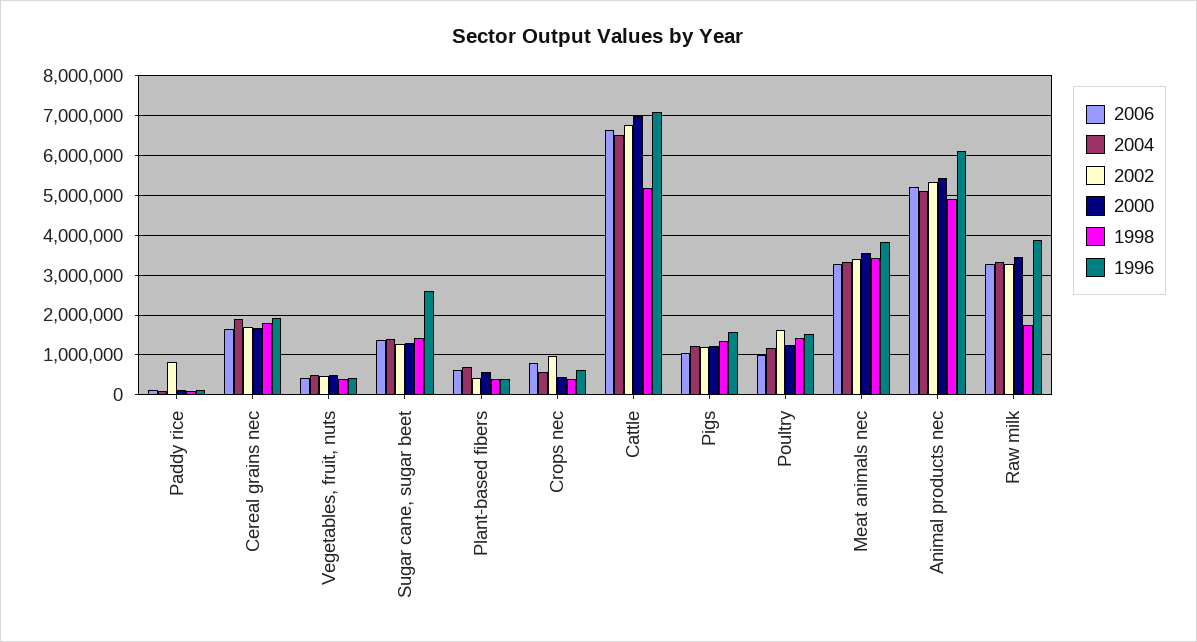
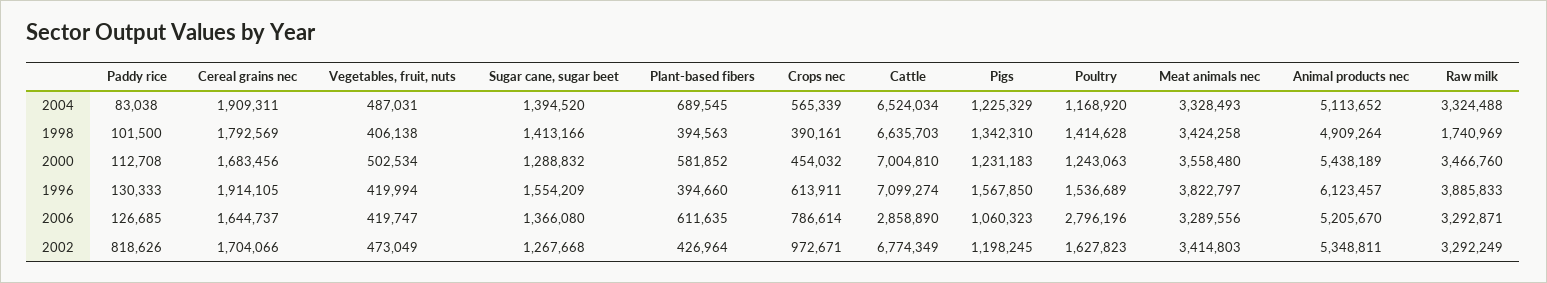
  {
    "2006": {
      "Paddy rice": 126685,
      "Cereal grains nec": 1644737,
      "Vegetables, fruit, nuts": 419747,
      "Sugar cane, sugar beet": 1366080,
      "Plant-based fibers": 611635,
      "Crops nec": 786614,
-     "Cattle": 6600000,
+     "Cattle": 2858890,
      "Pigs": 1060323,
-     "Poultry": 1000000,
+     "Poultry": 2796196,
      "Meat animals nec": 3289556,
      "Animal products nec": 5205670,
      "Raw milk": 3292871
    },
    "2004": {
      "Paddy rice": 83038,
      "Cereal grains nec": 1909311,
      "Vegetables, fruit, nuts": 487031,
      "Sugar cane, sugar beet": 1394520,
      "Plant-based fibers": 689545,
      "Crops nec": 565339,
      "Cattle": 6524034,
      "Pigs": 1225329,
      "Poultry": 1168920,
      "Meat animals nec": 3328493,
      "Animal products nec": 5113652,
      "Raw milk": 3324488
    },
    "2002": {
      "Paddy rice": 818626,
      "Cereal grains nec": 1704066,
      "Vegetables, fruit, nuts": 473049,
      "Sugar cane, sugar beet": 1267668,
      "Plant-based fibers": 426964,
      "Crops nec": 972671,
      "Cattle": 6774349,
      "Pigs": 1198245,
      "Poultry": 1627823,
      "Meat animals nec": 3414803,
      "Animal products nec": 5348811,
      "Raw milk": 3292249
    },
    "2000": {
      "Paddy rice": 112708,
      "Cereal grains nec": 1683456,
      "Vegetables, fruit, nuts": 502534,
      "Sugar cane, sugar beet": 1288832,
      "Plant-based fibers": 581852,
      "Crops nec": 454032,
      "Cattle": 7004810,
      "Pigs": 1231183,
      "Poultry": 1243063,
      "Meat animals nec": 3558480,
      "Animal products nec": 5438189,
      "Raw milk": 3466760
    },
    "1998": {
      "Paddy rice": 101500,
      "Cereal grains nec": 1792569,
      "Vegetables, fruit, nuts": 406138,
      "Sugar cane, sugar beet": 1413166,
      "Plant-based fibers": 394563,
      "Crops nec": 390161,
-     "Cattle": 5200000,
+     "Cattle": 6635703,
      "Pigs": 1342310,
      "Poultry": 1414628,
      "Meat animals nec": 3424258,
      "Animal products nec": 4909264,
      "Raw milk": 1740969
    },
    "1996": {
      "Paddy rice": 130333,
      "Cereal grains nec": 1914105,
      "Vegetables, fruit, nuts": 419994,
-     "Sugar cane, sugar beet": 2600000,
+     "Sugar cane, sugar beet": 1554209,
      "Plant-based fibers": 394660,
      "Crops nec": 613911,
      "Cattle": 7099274,
      "Pigs": 1567850,
      "Poultry": 1536689,
      "Meat animals nec": 3822797,
      "Animal products nec": 6123457,
      "Raw milk": 3885833
    }
  }

